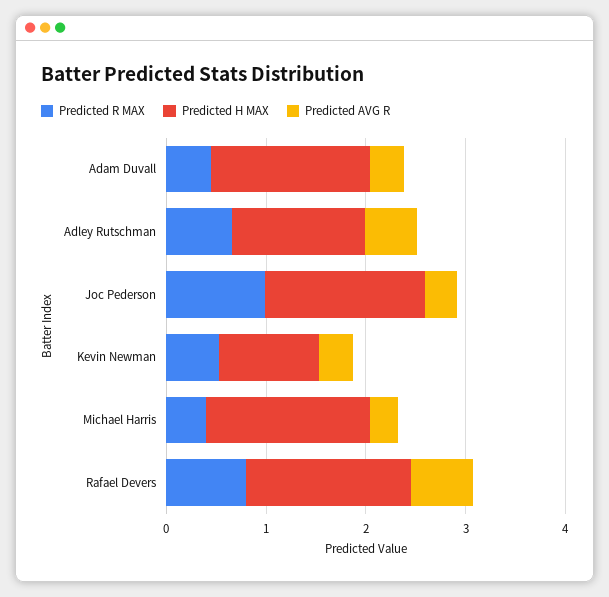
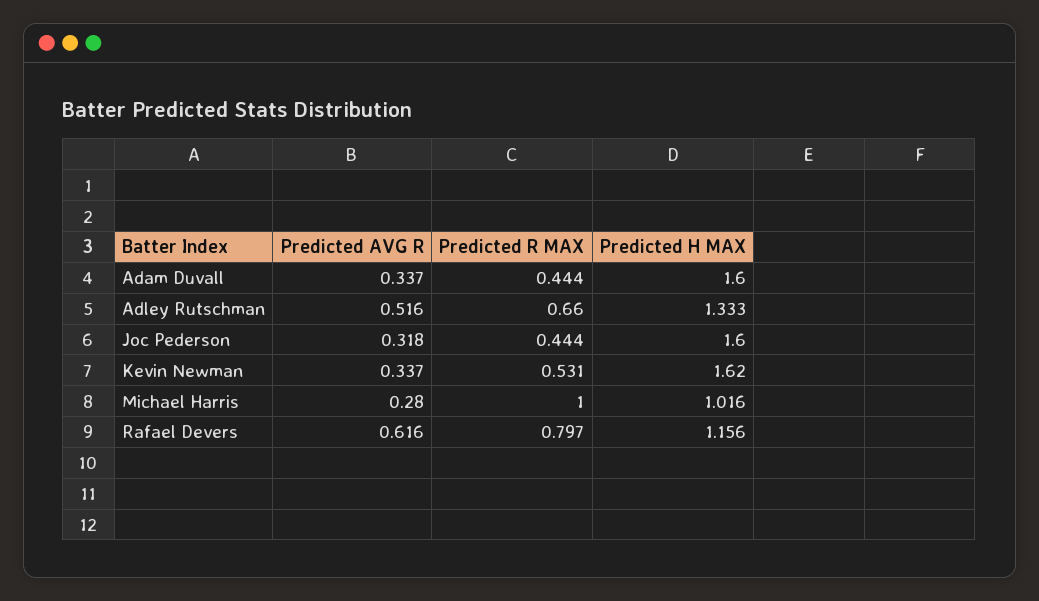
  {
    "Predicted R MAX": {
      "Adam Duvall": 0.444,
      "Adley Rutschman": 0.66,
-     "Joc Pederson": 1,
+     "Joc Pederson": 0.444,
      "Kevin Newman": 0.531,
-     "Michael Harris": 0.4,
+     "Michael Harris": 1,
      "Rafael Devers": 0.797
    },
    "Predicted H MAX": {
      "Adam Duvall": 1.6,
      "Adley Rutschman": 1.333,
      "Joc Pederson": 1.6,
-     "Kevin Newman": 1,
+     "Kevin Newman": 1.62,
-     "Michael Harris": 1.6,
+     "Michael Harris": 1.016,
-     "Rafael Devers": 1.6
+     "Rafael Devers": 1.156
    },
    "Predicted AVG R": {
      "Adam Duvall": 0.337,
      "Adley Rutschman": 0.516,
      "Joc Pederson": 0.318,
      "Kevin Newman": 0.337,
      "Michael Harris": 0.28,
      "Rafael Devers": 0.616
    }
  }

